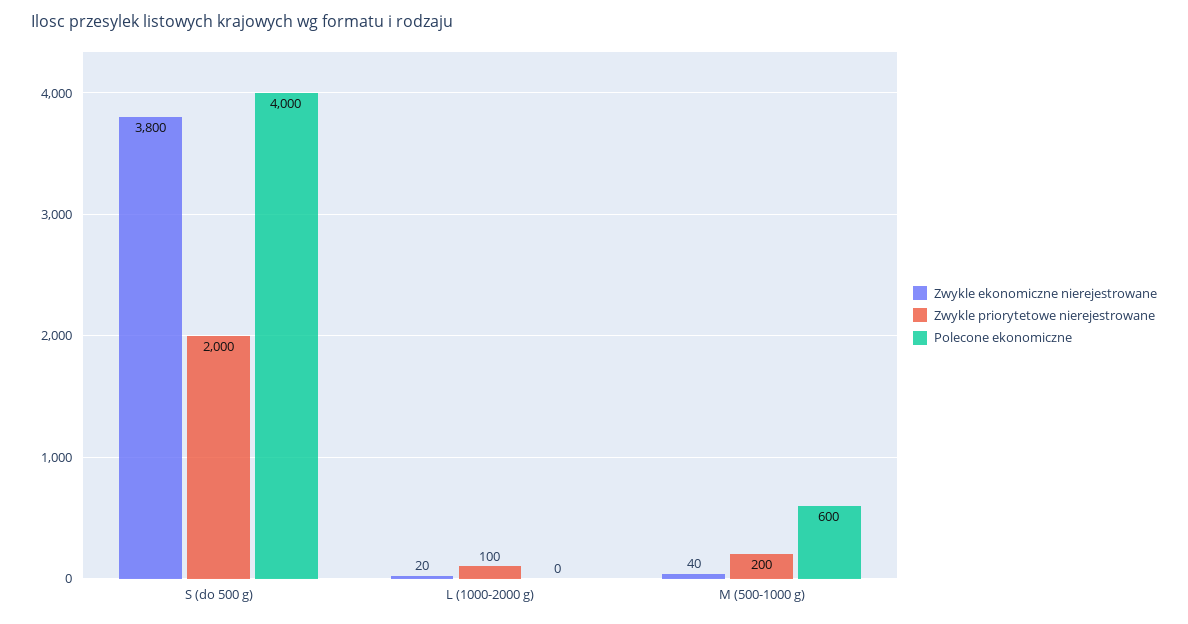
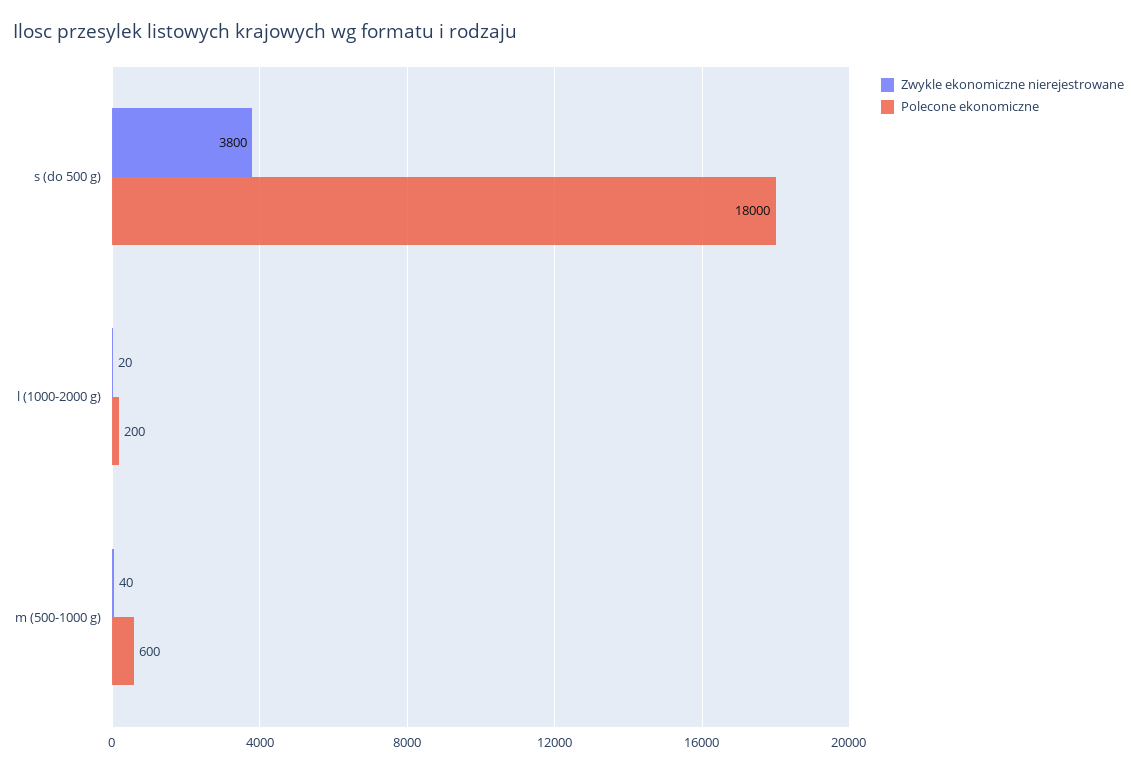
  {
    "Zwykle ekonomiczne nierejestrowane": {
      "S (do 500 g)": 3800,
      "L (1000-2000 g)": 20,
      "M (500-1000 g)": 40
    },
-   "Zwykle priorytetowe nierejestrowane": {
-     "S (do 500 g)": 2000,
-     "L (1000-2000 g)": 100,
-     "M (500-1000 g)": 200
-   },
    "Polecone ekonomiczne": {
-     "S (do 500 g)": 4000,
+     "S (do 500 g)": 18000,
-     "L (1000-2000 g)": 0,
+     "L (1000-2000 g)": 200,
      "M (500-1000 g)": 600
    }
  }

